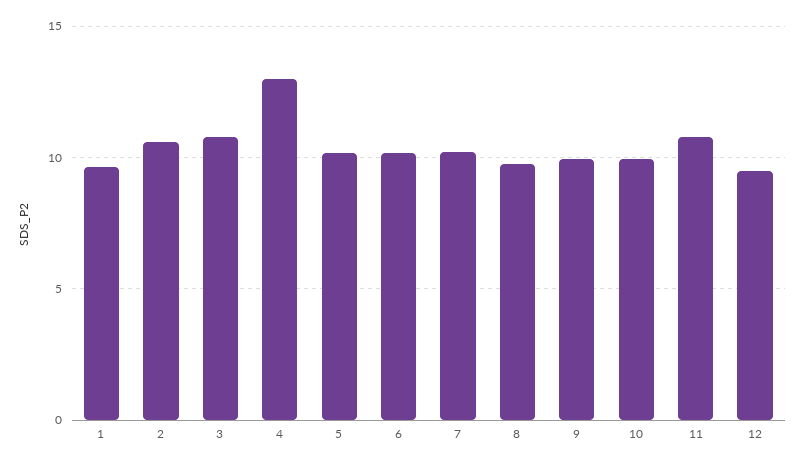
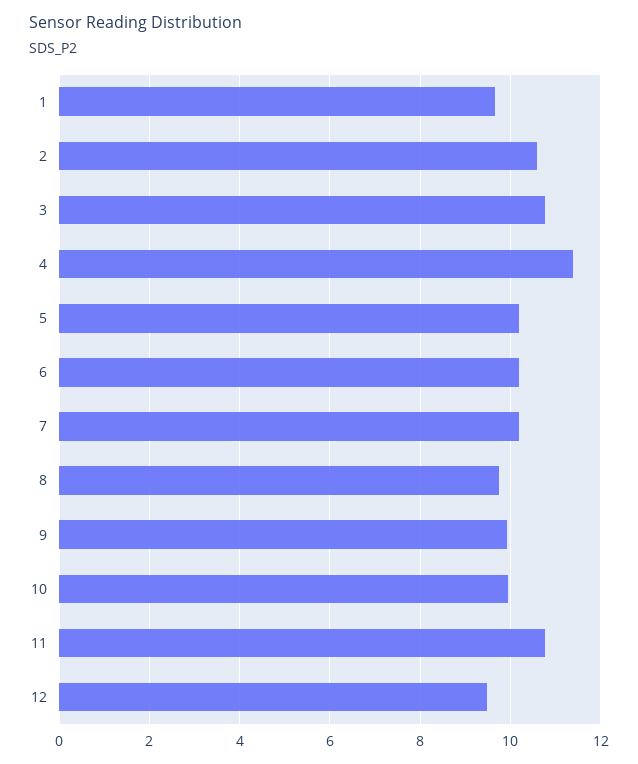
  {
    "1": 9.6,
    "2": 10.6,
    "3": 10.8,
-   "4": 13,
+   "4": 11.4,
    "5": 10.2,
    "6": 10.2,
    "7": 10.2,
    "8": 9.8,
    "9": 10,
    "10": 10,
    "11": 10.8,
    "12": 9.4
  }

